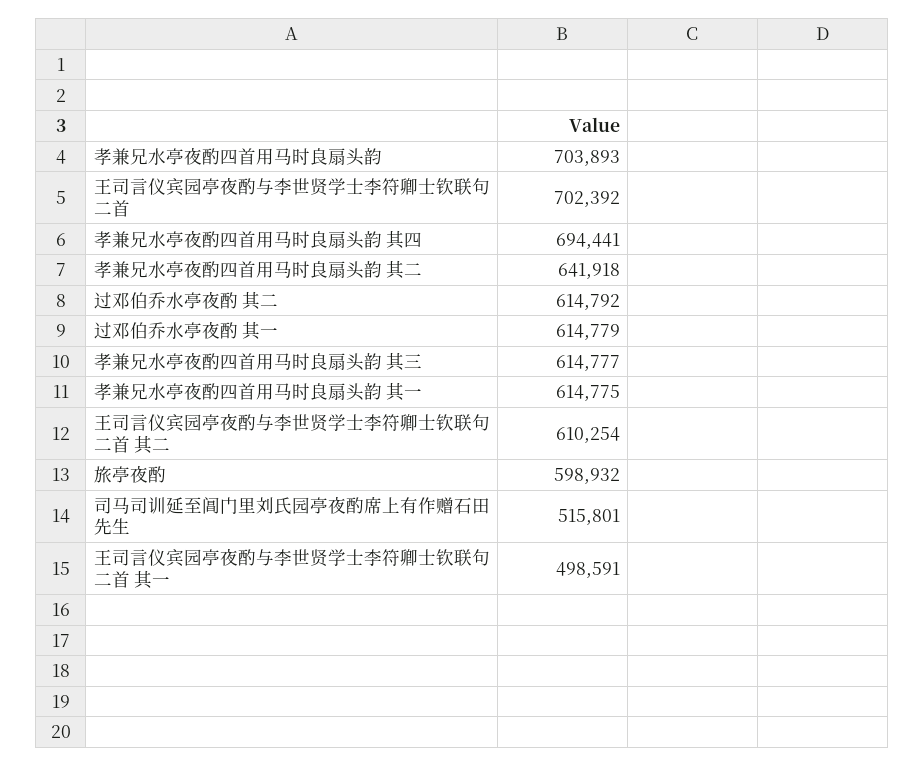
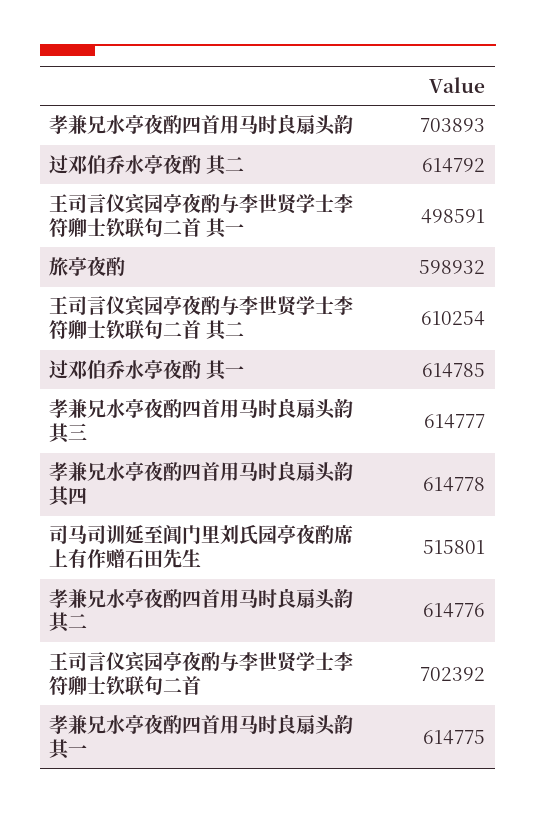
  {
    "孝兼兄水亭夜酌四首用马时良扇头韵": 703893,
    "王司言仪宾园亭夜酌与李世贤学士李符卿士钦联句二首": 702392,
-   "孝兼兄水亭夜酌四首用马时良扇头韵 其四": 694441,
+   "孝兼兄水亭夜酌四首用马时良扇头韵 其四": 614778,
-   "孝兼兄水亭夜酌四首用马时良扇头韵 其二": 641918,
+   "孝兼兄水亭夜酌四首用马时良扇头韵 其二": 614776,
    "过邓伯乔水亭夜酌 其二": 614792,
-   "过邓伯乔水亭夜酌 其一": 614779,
+   "过邓伯乔水亭夜酌 其一": 614785,
    "孝兼兄水亭夜酌四首用马时良扇头韵 其三": 614777,
    "孝兼兄水亭夜酌四首用马时良扇头韵 其一": 614775,
    "王司言仪宾园亭夜酌与李世贤学士李符卿士钦联句二首 其二": 610254,
    "旅亭夜酌": 598932,
    "司马司训延至阊门里刘氏园亭夜酌席上有作赠石田先生": 515801,
    "王司言仪宾园亭夜酌与李世贤学士李符卿士钦联句二首 其一": 498591
  }

